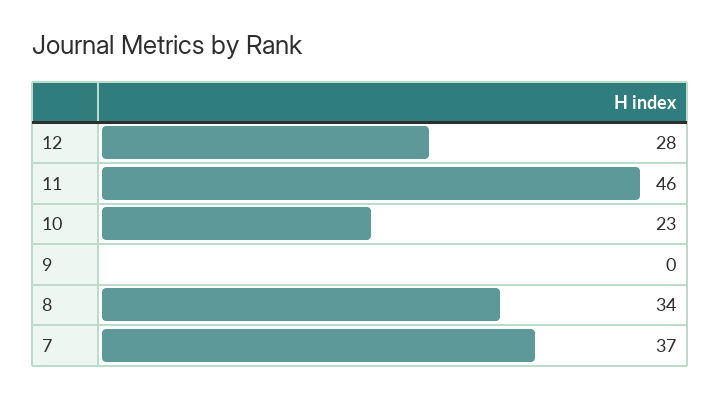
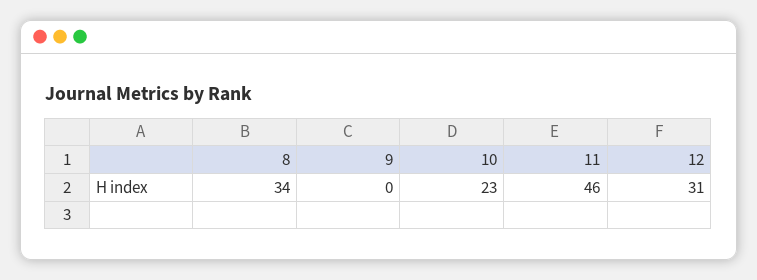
  {
-   "12": 28,
+   "12": 31,
    "11": 46,
    "10": 23,
    "9": 0,
-   "8": 34,
+   "8": 34
-   "7": 37
  }

